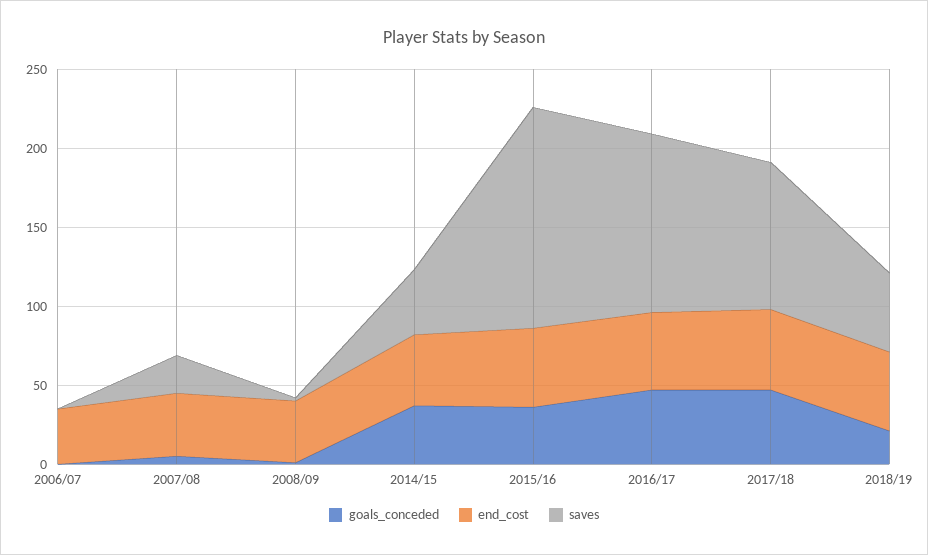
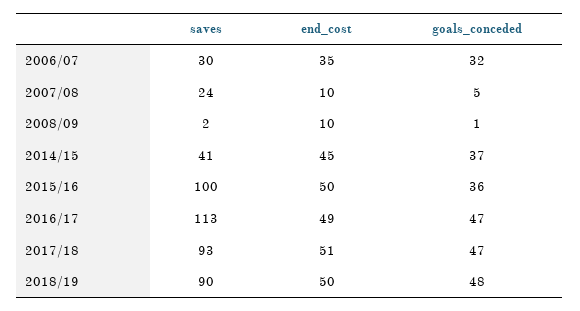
  {
    "goals_conceded": {
-     "2006/07": 0,
+     "2006/07": 32,
      "2007/08": 5,
      "2008/09": 1,
      "2014/15": 37,
      "2015/16": 36,
      "2016/17": 47,
      "2017/18": 47,
-     "2018/19": 20
+     "2018/19": 48
    },
    "end_cost": {
      "2006/07": 35,
-     "2007/08": 40,
+     "2007/08": 10,
-     "2008/09": 40,
+     "2008/09": 10,
      "2014/15": 45,
      "2015/16": 50,
      "2016/17": 49,
      "2017/18": 51,
      "2018/19": 50
    },
    "saves": {
-     "2006/07": 0,
+     "2006/07": 30,
      "2007/08": 24,
      "2008/09": 2,
      "2014/15": 41,
-     "2015/16": 140,
+     "2015/16": 100,
      "2016/17": 113,
      "2017/18": 93,
-     "2018/19": 50
+     "2018/19": 90
    }
  }

